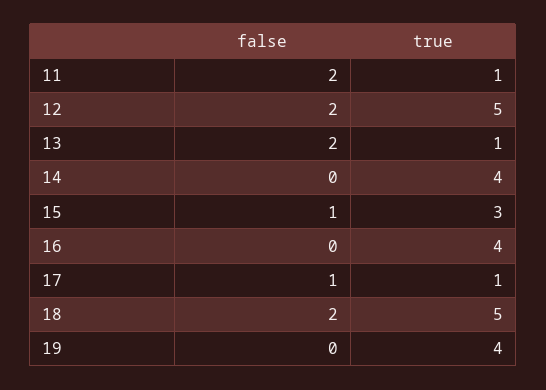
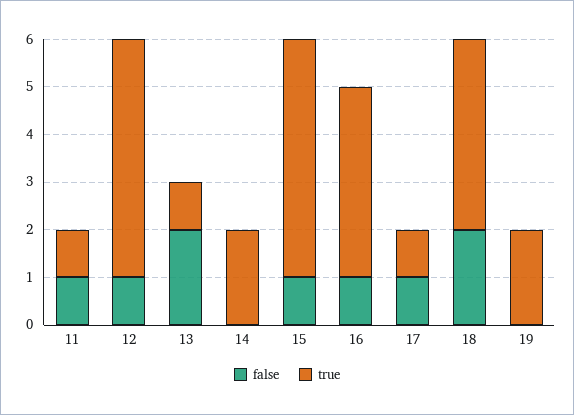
  {
    "false": {
-     "11": 2,
+     "11": 1,
-     "12": 2,
+     "12": 1,
      "13": 2,
      "14": 0,
      "15": 1,
-     "16": 0,
+     "16": 1,
      "17": 1,
      "18": 2,
      "19": 0
    },
    "true": {
      "11": 1,
      "12": 5,
      "13": 1,
-     "14": 4,
+     "14": 2,
-     "15": 3,
+     "15": 5,
      "16": 4,
      "17": 1,
-     "18": 5,
+     "18": 4,
-     "19": 4
+     "19": 2
    }
  }

